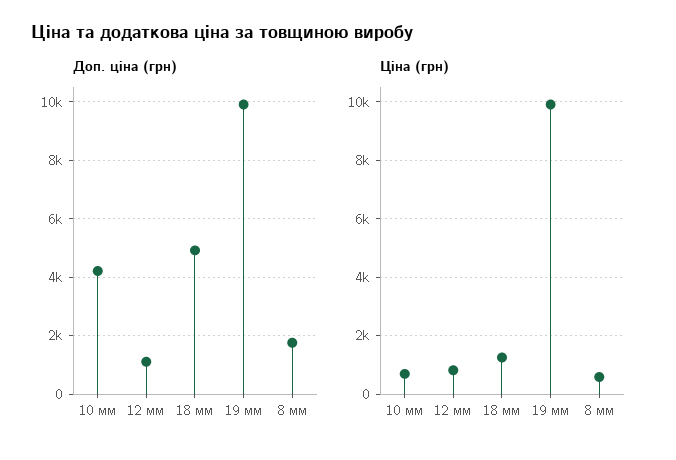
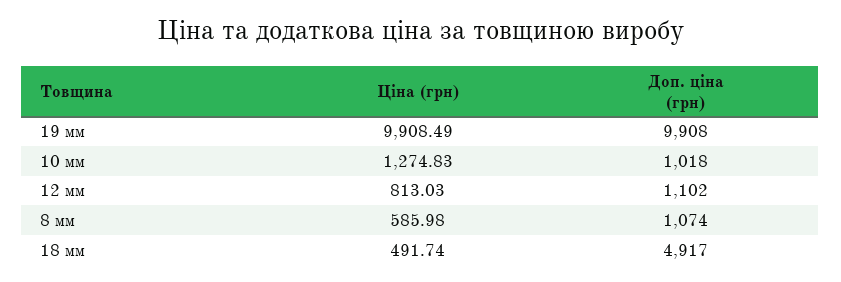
  {
    "Доп. ціна (грн)": {
-     "10 мм": 4250,
+     "10 мм": 1018,
      "12 мм": 1102,
      "18 мм": 4917,
      "19 мм": 9908,
-     "8 мм": 1750
+     "8 мм": 1074
    },
    "Ціна (грн)": {
-     "10 мм": 750,
+     "10 мм": 1274.83,
      "12 мм": 813.03,
-     "18 мм": 1250,
+     "18 мм": 491.74,
      "19 мм": 9908.49,
      "8 мм": 585.98
    }
  }

